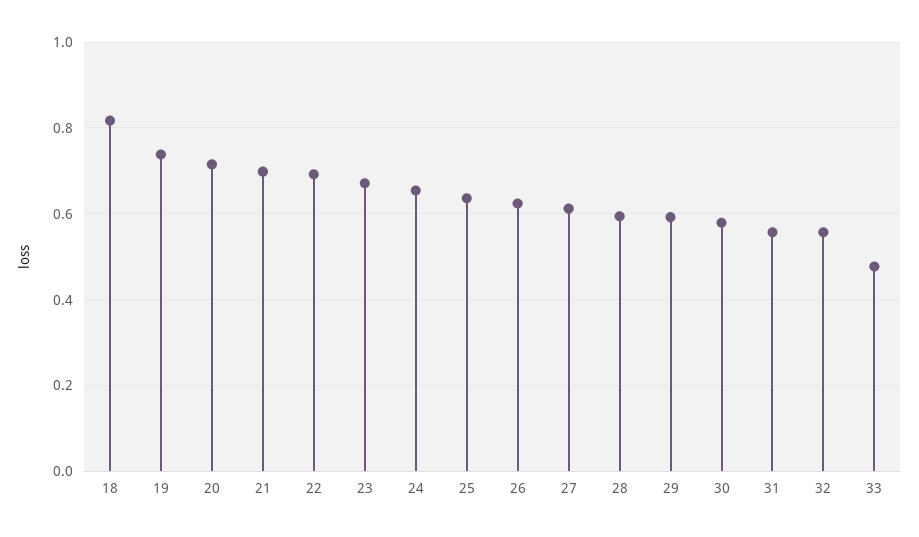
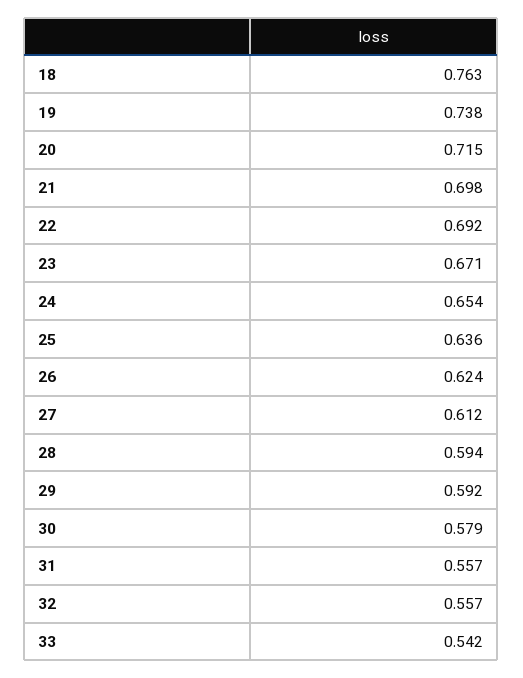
  {
-   "18": 0.82,
+   "18": 0.763,
    "19": 0.738,
    "20": 0.715,
    "21": 0.698,
    "22": 0.692,
    "23": 0.671,
    "24": 0.654,
    "25": 0.636,
    "26": 0.624,
    "27": 0.612,
    "28": 0.594,
    "29": 0.592,
    "30": 0.579,
    "31": 0.557,
    "32": 0.557,
-   "33": 0.48
+   "33": 0.542
  }

